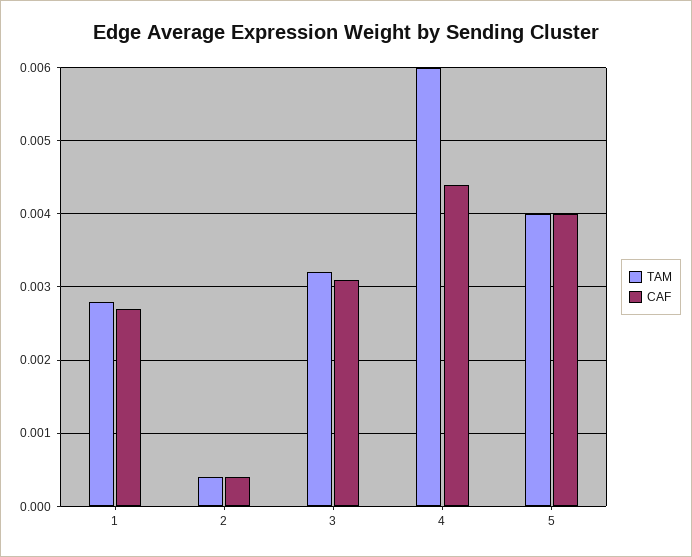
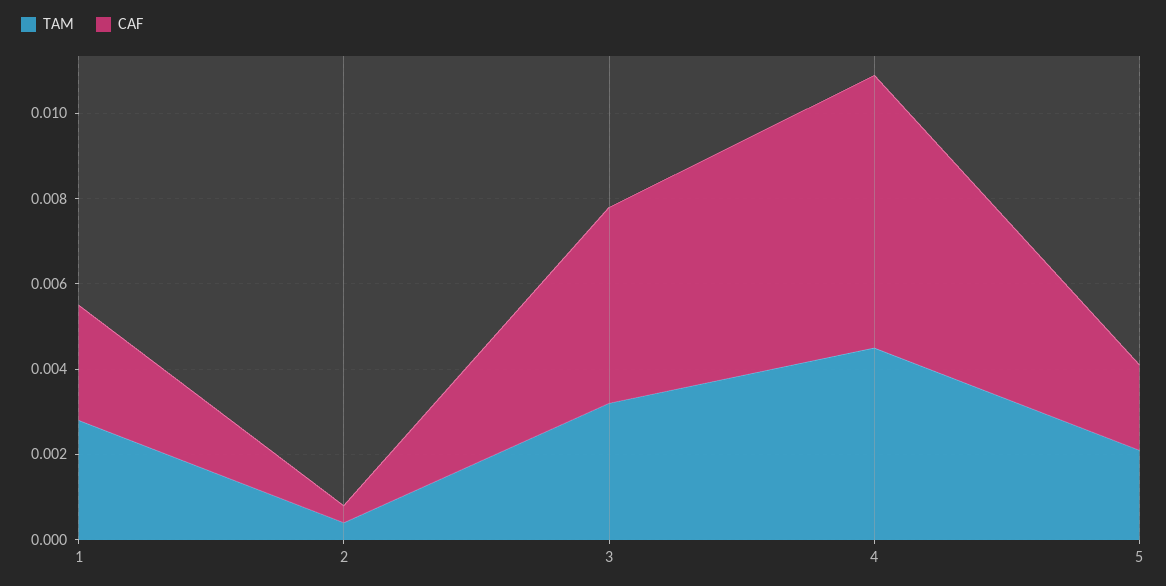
  {
    "TAM": {
      "1": 0.0028,
      "2": 0.0004,
      "3": 0.0032,
-     "4": 0.006,
+     "4": 0.0045,
-     "5": 0.004
+     "5": 0.002
    },
    "CAF": {
      "1": 0.0027,
      "2": 0.0004,
-     "3": 0.0031,
+     "3": 0.0045,
-     "4": 0.0044,
+     "4": 0.0065,
-     "5": 0.004
+     "5": 0.002
    }
  }

